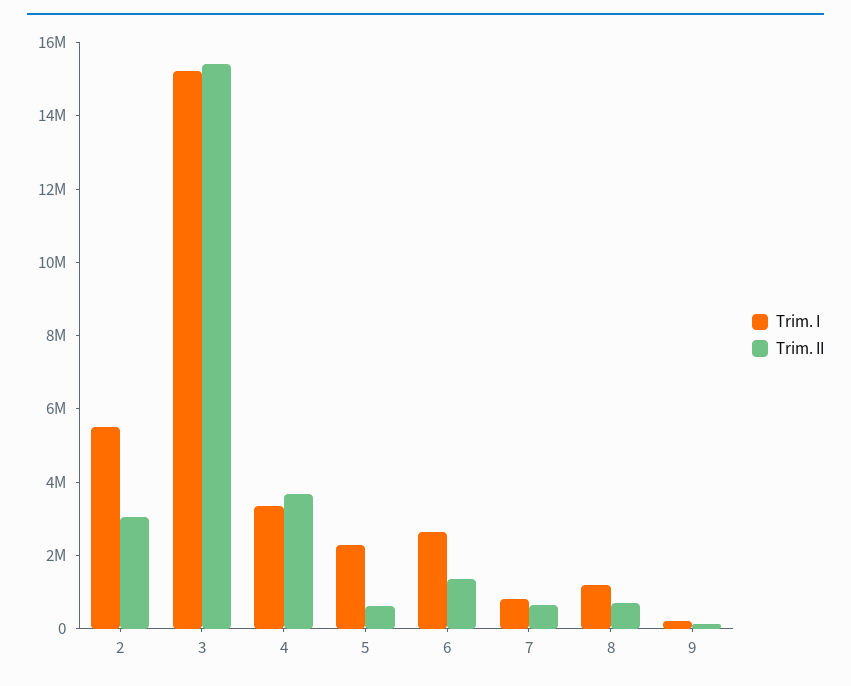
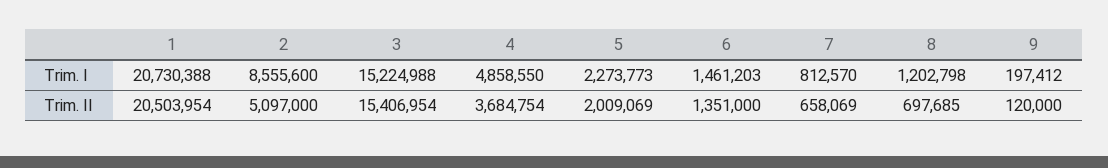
  {
    "Trim. I": {
-     "2": 5500000,
+     "2": 8555600,
      "3": 15224988,
-     "4": 3500000,
+     "4": 4858550,
      "5": 2273773,
-     "6": 2500000,
+     "6": 1461203,
      "7": 812570,
      "8": 1202798,
-     "9": 197412
+     "9": 197412,
+     "1": 20730388
    },
    "Trim. II": {
-     "2": 3000000,
+     "2": 5097000,
      "3": 15406954,
      "4": 3684754,
-     "5": 500000,
+     "5": 2009069,
      "6": 1351000,
      "7": 658069,
      "8": 697685,
-     "9": 120000
+     "9": 120000,
+     "1": 20503954
    }
  }

